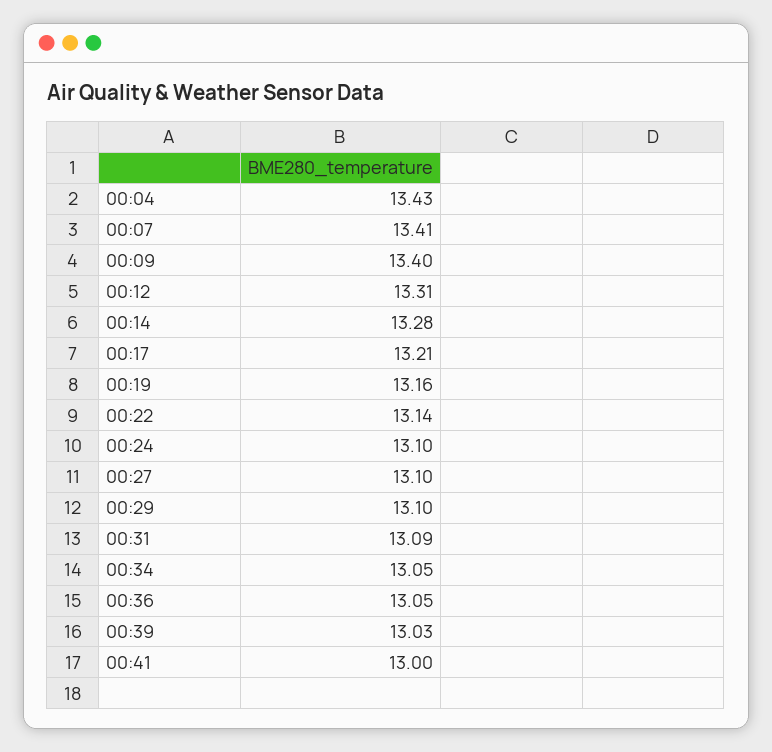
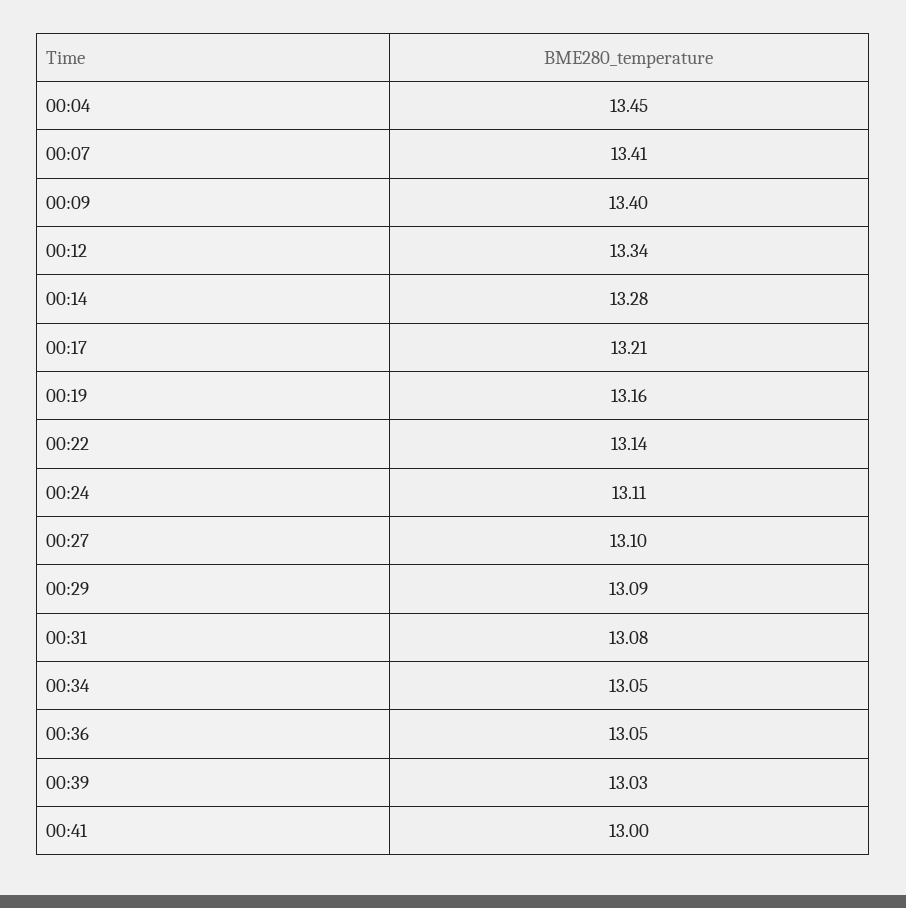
  {
-   "00:04": 13.43,
+   "00:04": 13.45,
    "00:07": 13.41,
    "00:09": 13.4,
-   "00:12": 13.31,
+   "00:12": 13.34,
    "00:14": 13.28,
    "00:17": 13.21,
    "00:19": 13.16,
    "00:22": 13.14,
-   "00:24": 13.1,
+   "00:24": 13.11,
    "00:27": 13.1,
-   "00:29": 13.1,
+   "00:29": 13.09,
-   "00:31": 13.09,
+   "00:31": 13.08,
    "00:34": 13.05,
    "00:36": 13.05,
    "00:39": 13.03,
    "00:41": 13
  }

